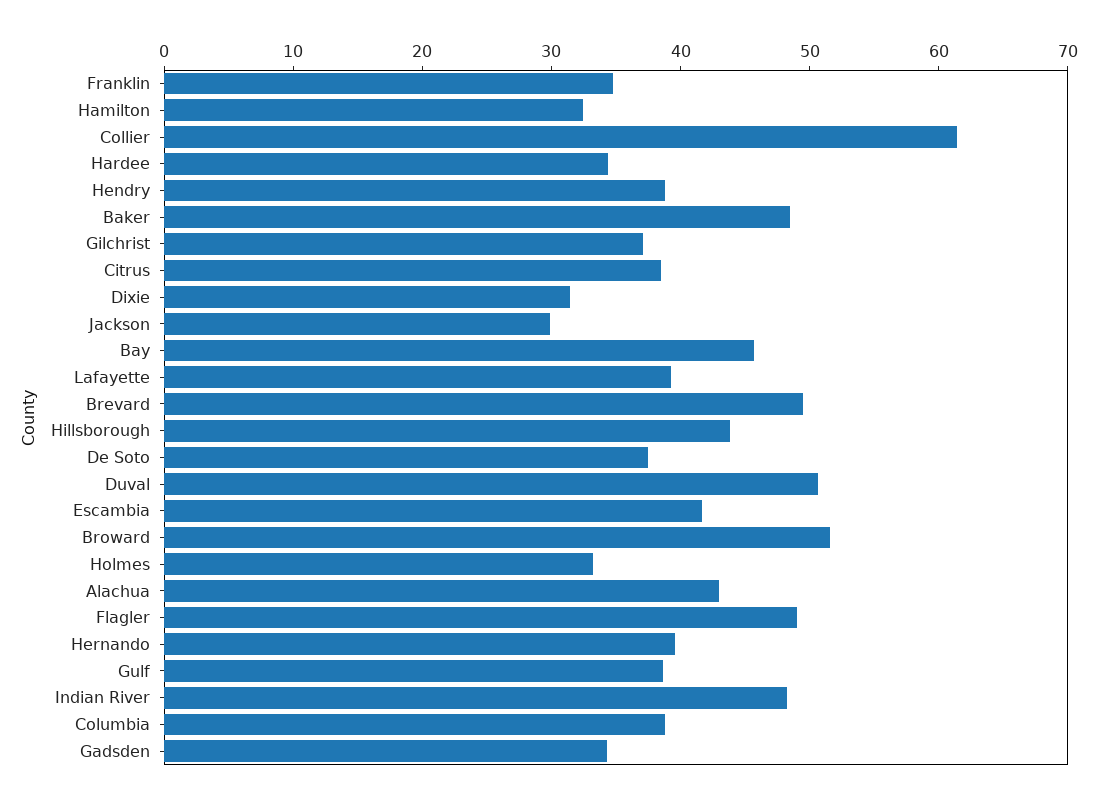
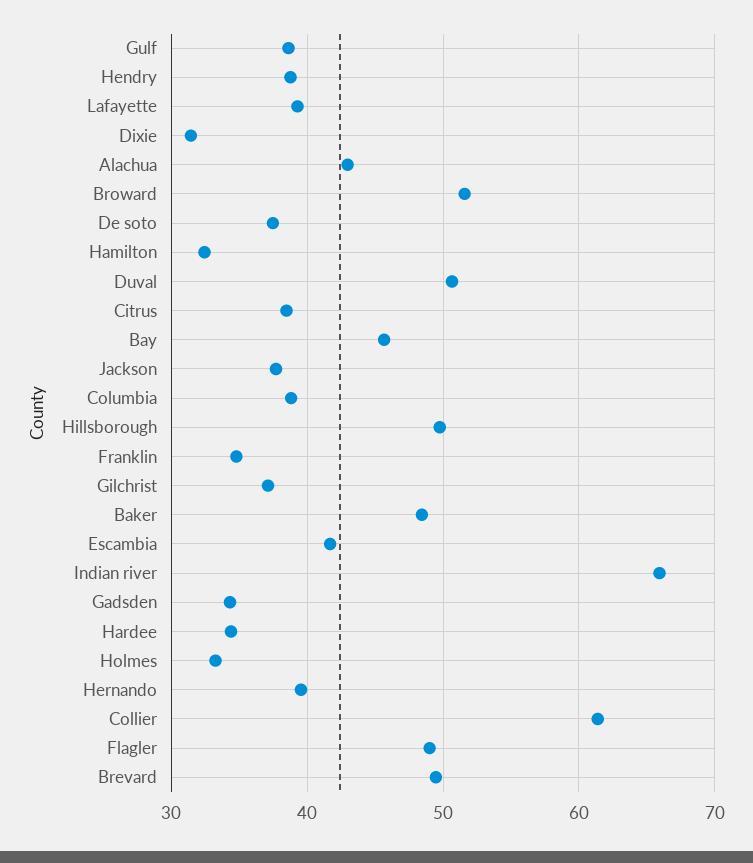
  {
    "Franklin": 35,
    "Hamilton": 32,
    "Collier": 61,
    "Hardee": 34,
    "Hendry": 39,
    "Baker": 48,
    "Gilchrist": 37,
    "Citrus": 38,
    "Dixie": 31,
-   "Jackson": 30,
+   "Jackson": 38,
    "Bay": 46,
    "Lafayette": 39,
    "Brevard": 49,
-   "Hillsborough": 44,
+   "Hillsborough": 50,
    "De Soto": 37,
    "Duval": 51,
    "Escambia": 42,
    "Broward": 52,
    "Holmes": 33,
    "Alachua": 43,
    "Flagler": 49,
    "Hernando": 40,
    "Gulf": 39,
-   "Indian River": 48,
+   "Indian River": 66,
    "Columbia": 39,
    "Gadsden": 34
  }

